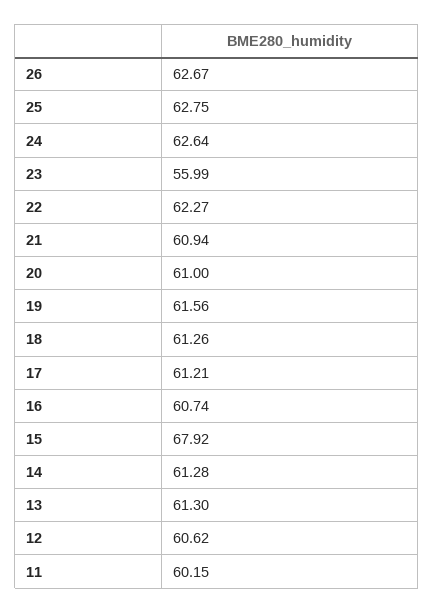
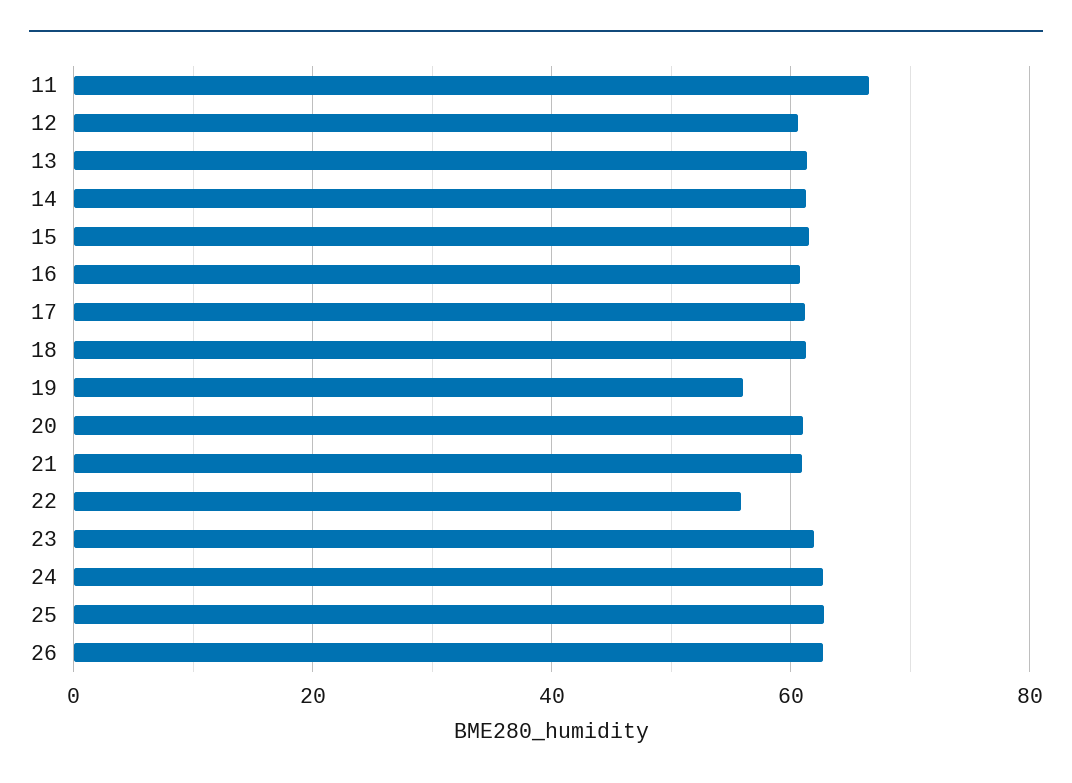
  {
    "26": 62.67,
    "25": 62.75,
    "24": 62.64,
-   "23": 55.99,
+   "23": 62,
-   "22": 62.27,
+   "22": 56,
    "21": 60.94,
    "20": 61,
-   "19": 61.56,
+   "19": 56,
    "18": 61.26,
    "17": 61.21,
    "16": 60.74,
-   "15": 67.92,
+   "15": 62,
    "14": 61.28,
    "13": 61.3,
    "12": 60.62,
-   "11": 60.15
+   "11": 66
  }

